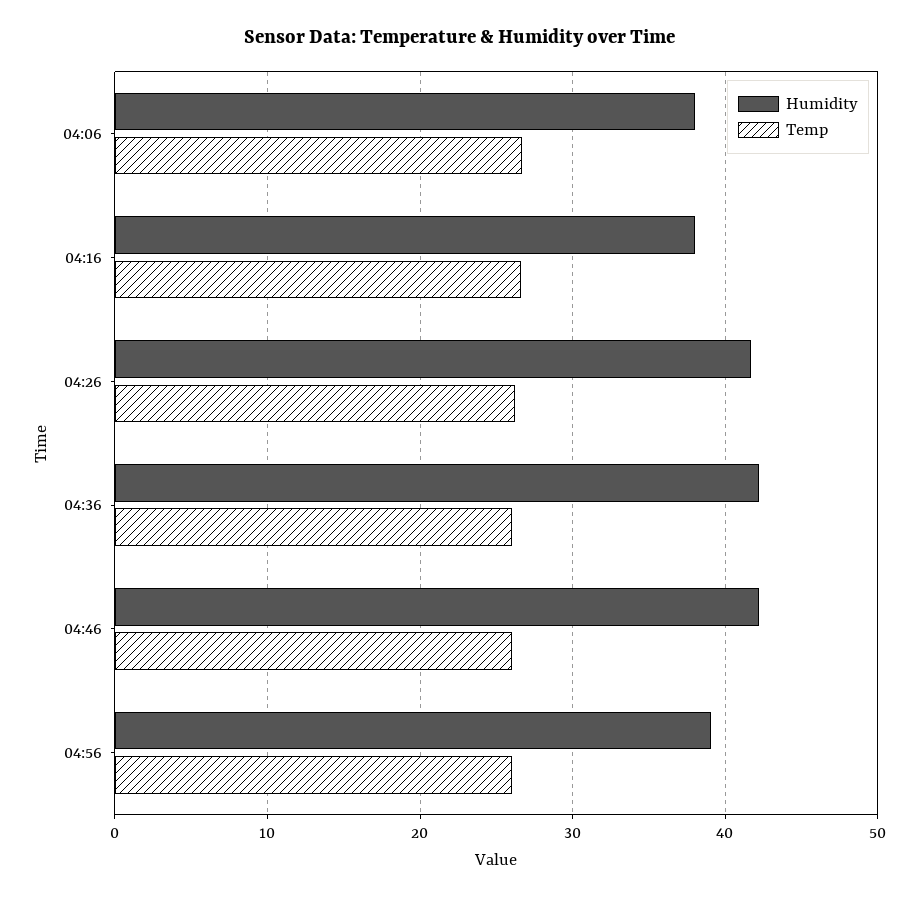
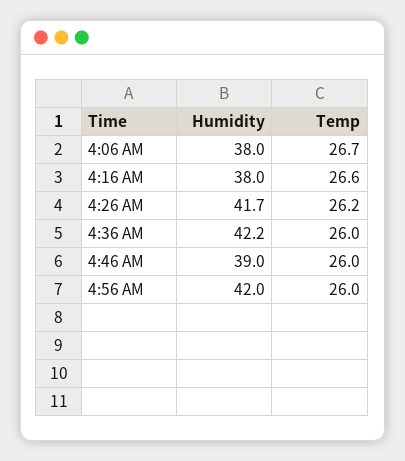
  {
    "Humidity": {
      "04:06": 38,
      "04:16": 38,
      "04:26": 41.7,
      "04:36": 42.2,
-     "04:46": 42,
+     "04:46": 39,
-     "04:56": 39
+     "04:56": 42
    },
    "Temp": {
      "04:06": 26.7,
      "04:16": 26.6,
      "04:26": 26.2,
      "04:36": 26,
      "04:46": 26,
      "04:56": 26
    }
  }

